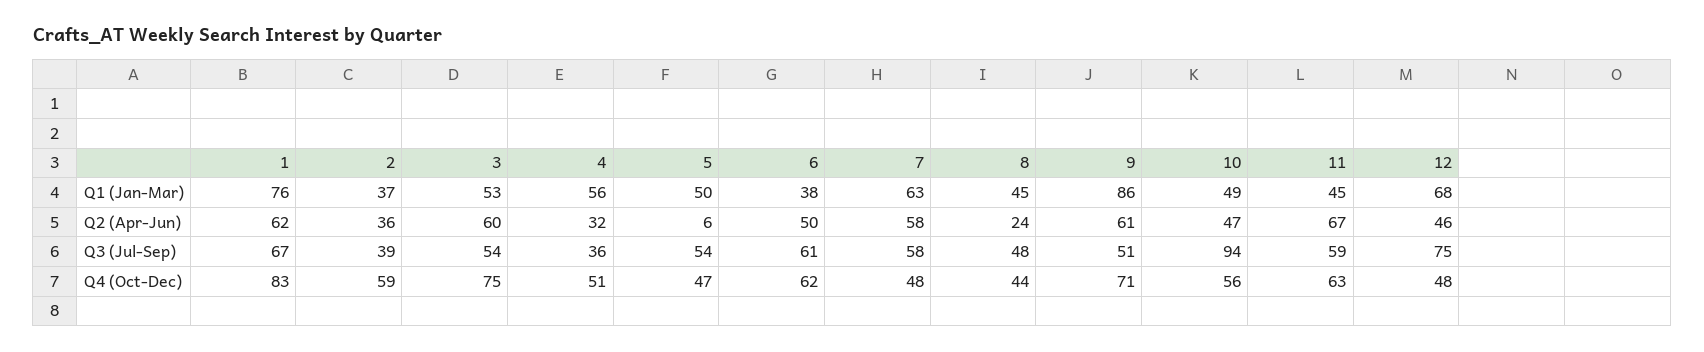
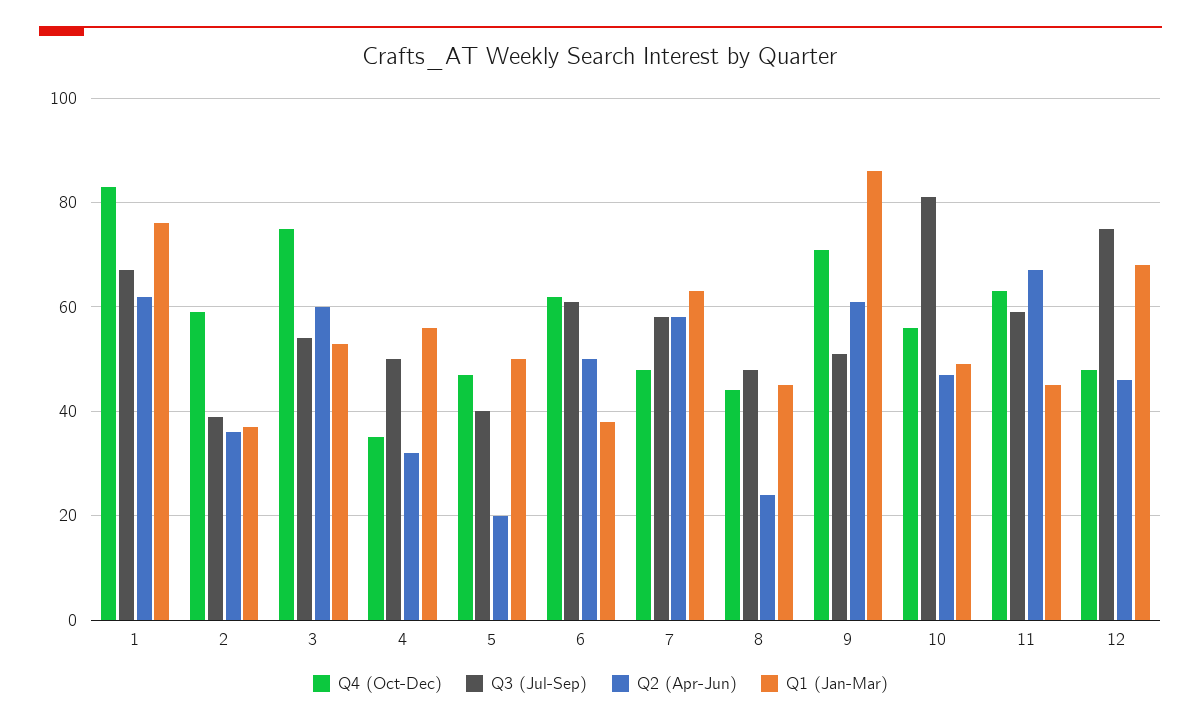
  {
    "Q1 (Jan-Mar)": {
      "1": 76,
      "2": 37,
      "3": 53,
      "4": 56,
      "5": 50,
      "6": 38,
      "7": 63,
      "8": 45,
      "9": 86,
      "10": 49,
      "11": 45,
      "12": 68
    },
    "Q2 (Apr-Jun)": {
      "1": 62,
      "2": 36,
      "3": 60,
      "4": 32,
-     "5": 6,
+     "5": 20,
      "6": 50,
      "7": 58,
      "8": 24,
      "9": 61,
      "10": 47,
      "11": 67,
      "12": 46
    },
    "Q3 (Jul-Sep)": {
      "1": 67,
      "2": 39,
      "3": 54,
-     "4": 36,
+     "4": 50,
-     "5": 54,
+     "5": 40,
      "6": 61,
      "7": 58,
      "8": 48,
      "9": 51,
-     "10": 94,
+     "10": 80,
      "11": 59,
      "12": 75
    },
    "Q4 (Oct-Dec)": {
      "1": 83,
      "2": 59,
      "3": 75,
-     "4": 51,
+     "4": 35,
      "5": 47,
      "6": 62,
      "7": 48,
      "8": 44,
      "9": 71,
      "10": 56,
      "11": 63,
      "12": 48
    }
  }

